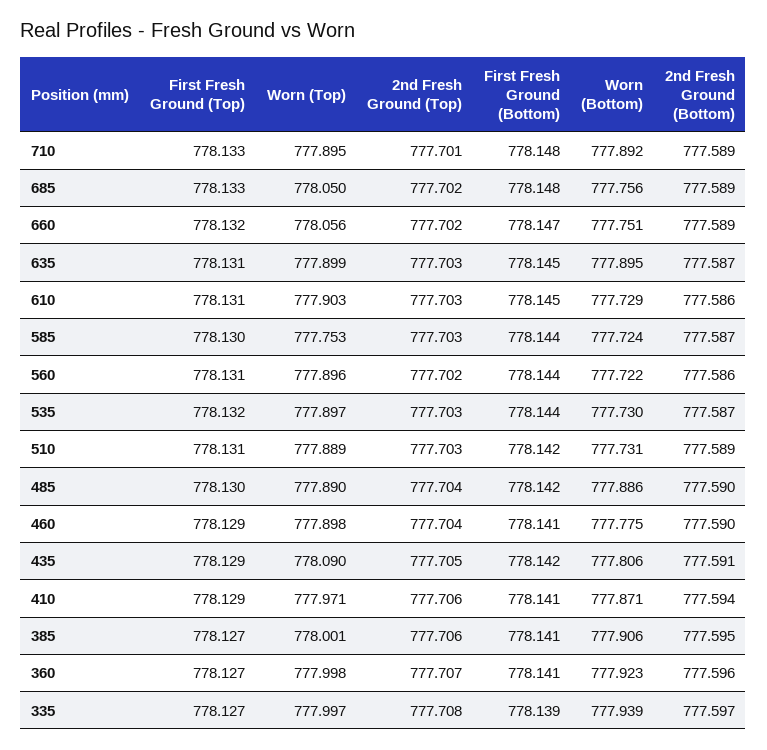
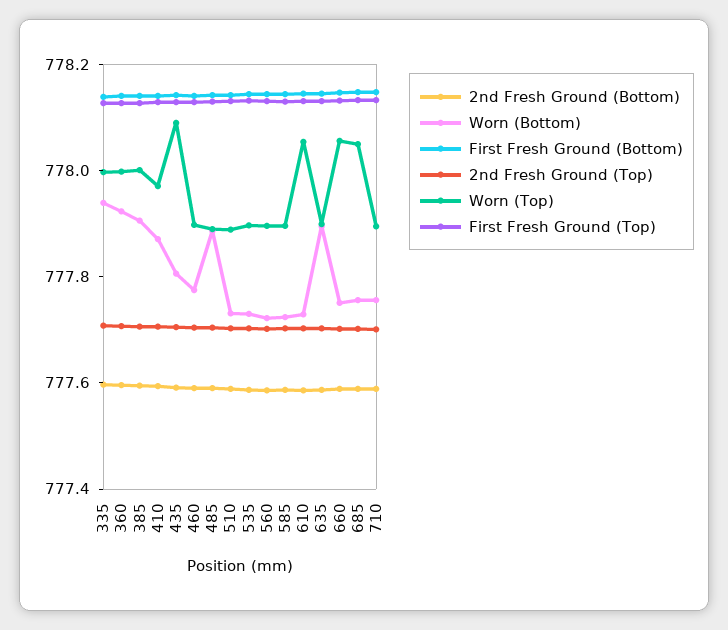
  {
    "First Fresh Ground (Top)": {
      "710": 778.133,
      "685": 778.133,
      "660": 778.132,
      "635": 778.131,
      "610": 778.131,
      "585": 778.13,
      "560": 778.131,
      "535": 778.132,
      "510": 778.131,
      "485": 778.13,
      "460": 778.129,
      "435": 778.129,
      "410": 778.129,
      "385": 778.127,
      "360": 778.127,
      "335": 778.127
    },
    "Worn (Top)": {
      "710": 777.895,
      "685": 778.05,
      "660": 778.056,
      "635": 777.899,
-     "610": 777.903,
+     "610": 778.05,
-     "585": 777.753,
+     "585": 777.9,
      "560": 777.896,
      "535": 777.897,
      "510": 777.889,
      "485": 777.89,
      "460": 777.898,
      "435": 778.09,
      "410": 777.971,
      "385": 778.001,
      "360": 777.998,
      "335": 777.997
    },
    "2nd Fresh Ground (Top)": {
      "710": 777.701,
      "685": 777.702,
      "660": 777.702,
      "635": 777.703,
      "610": 777.703,
      "585": 777.703,
      "560": 777.702,
      "535": 777.703,
      "510": 777.703,
      "485": 777.704,
      "460": 777.704,
      "435": 777.705,
      "410": 777.706,
      "385": 777.706,
      "360": 777.707,
      "335": 777.708
    },
    "First Fresh Ground (Bottom)": {
      "710": 778.148,
      "685": 778.148,
      "660": 778.147,
      "635": 778.145,
      "610": 778.145,
      "585": 778.144,
      "560": 778.144,
      "535": 778.144,
      "510": 778.142,
      "485": 778.142,
      "460": 778.141,
      "435": 778.142,
      "410": 778.141,
      "385": 778.141,
      "360": 778.141,
      "335": 778.139
    },
    "Worn (Bottom)": {
-     "710": 777.892,
+     "710": 777.75,
      "685": 777.756,
      "660": 777.751,
      "635": 777.895,
      "610": 777.729,
      "585": 777.724,
      "560": 777.722,
      "535": 777.73,
      "510": 777.731,
      "485": 777.886,
      "460": 777.775,
      "435": 777.806,
      "410": 777.871,
      "385": 777.906,
      "360": 777.923,
      "335": 777.939
    },
    "2nd Fresh Ground (Bottom)": {
      "710": 777.589,
      "685": 777.589,
      "660": 777.589,
      "635": 777.587,
      "610": 777.586,
      "585": 777.587,
      "560": 777.586,
      "535": 777.587,
      "510": 777.589,
      "485": 777.59,
      "460": 777.59,
      "435": 777.591,
      "410": 777.594,
      "385": 777.595,
      "360": 777.596,
      "335": 777.597
    }
  }

